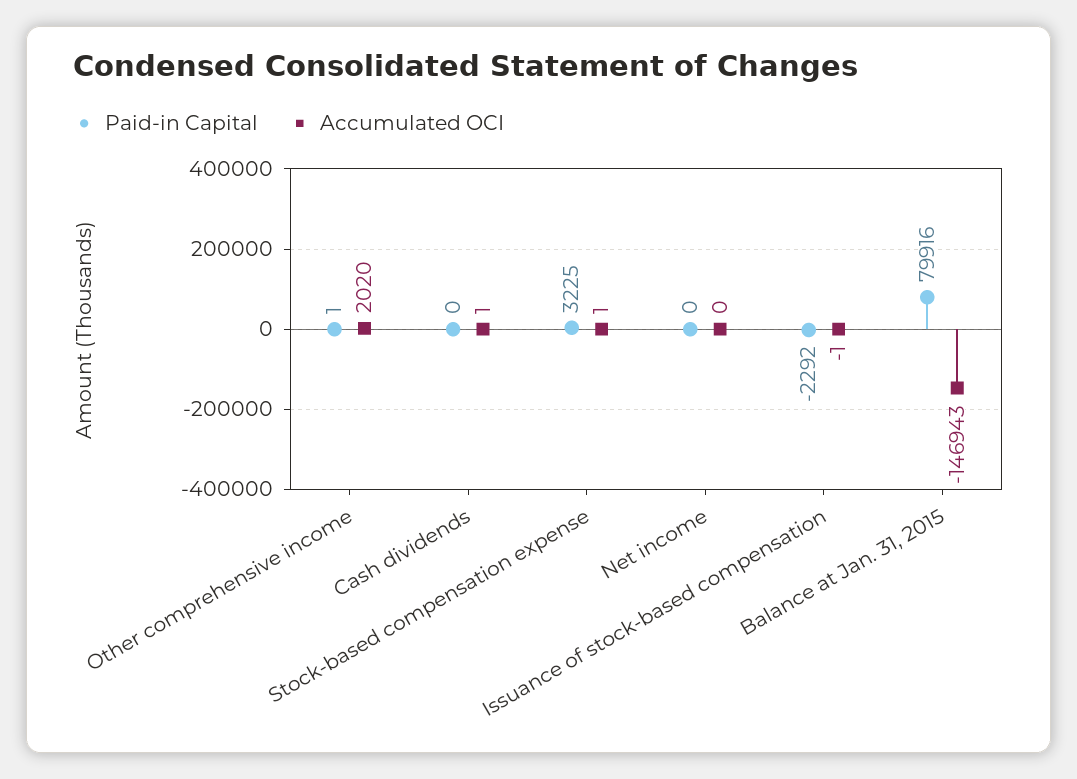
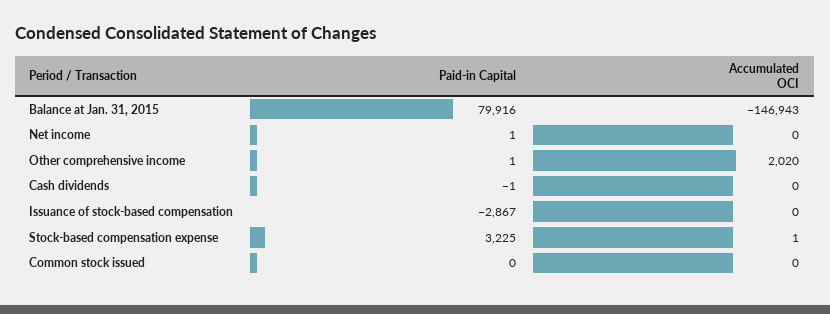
  {
    "Paid-in Capital": {
      "Other comprehensive income": 1,
-     "Cash dividends": 0,
+     "Cash dividends": -1,
      "Stock-based compensation expense": 3225,
-     "Net income": 0,
+     "Net income": 1,
-     "Issuance of stock-based compensation": -2292,
+     "Issuance of stock-based compensation": -2867,
-     "Balance at Jan. 31, 2015": 79916
+     "Balance at Jan. 31, 2015": 79916,
+     "Common stock issued": 0
    },
    "Accumulated OCI": {
      "Other comprehensive income": 2020,
-     "Cash dividends": 1,
+     "Cash dividends": 0,
      "Stock-based compensation expense": 1,
      "Net income": 0,
-     "Issuance of stock-based compensation": -1,
+     "Issuance of stock-based compensation": 0,
-     "Balance at Jan. 31, 2015": -146943
+     "Balance at Jan. 31, 2015": -146943,
+     "Common stock issued": 0
    }
  }

